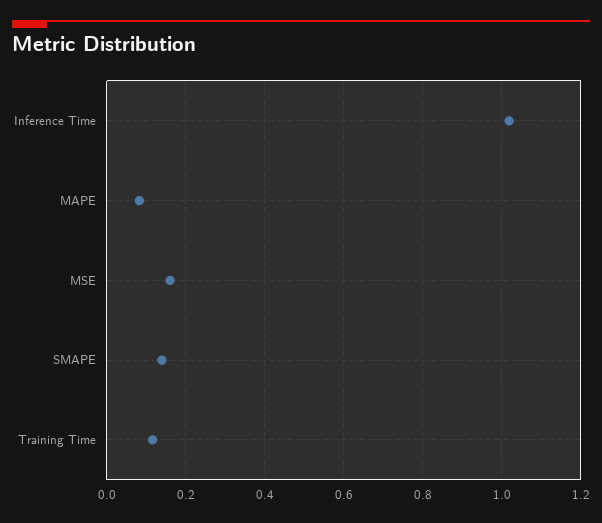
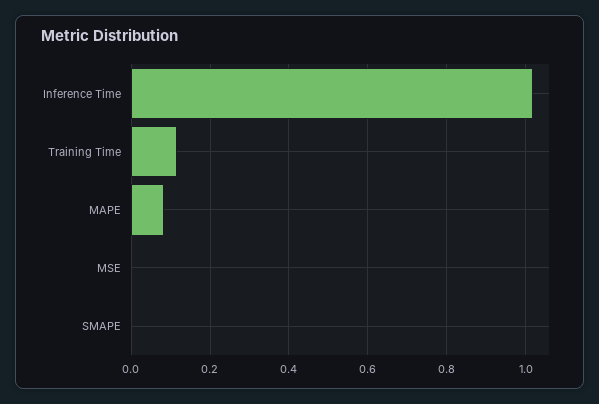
  {
    "Inference Time": 1.02,
    "MAPE": 0.08,
-   "MSE": 0.16,
+   "MSE": 0,
-   "SMAPE": 0.14,
+   "SMAPE": 0,
    "Training Time": 0.12
  }

